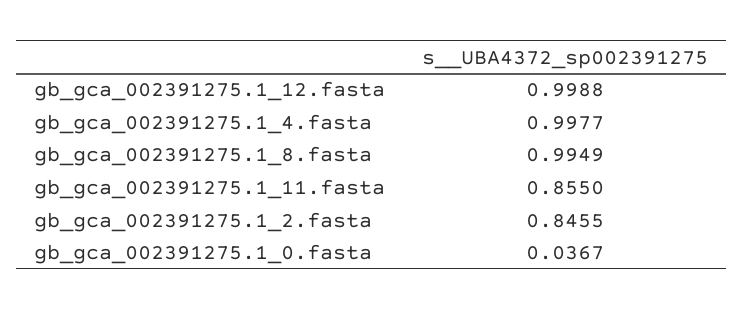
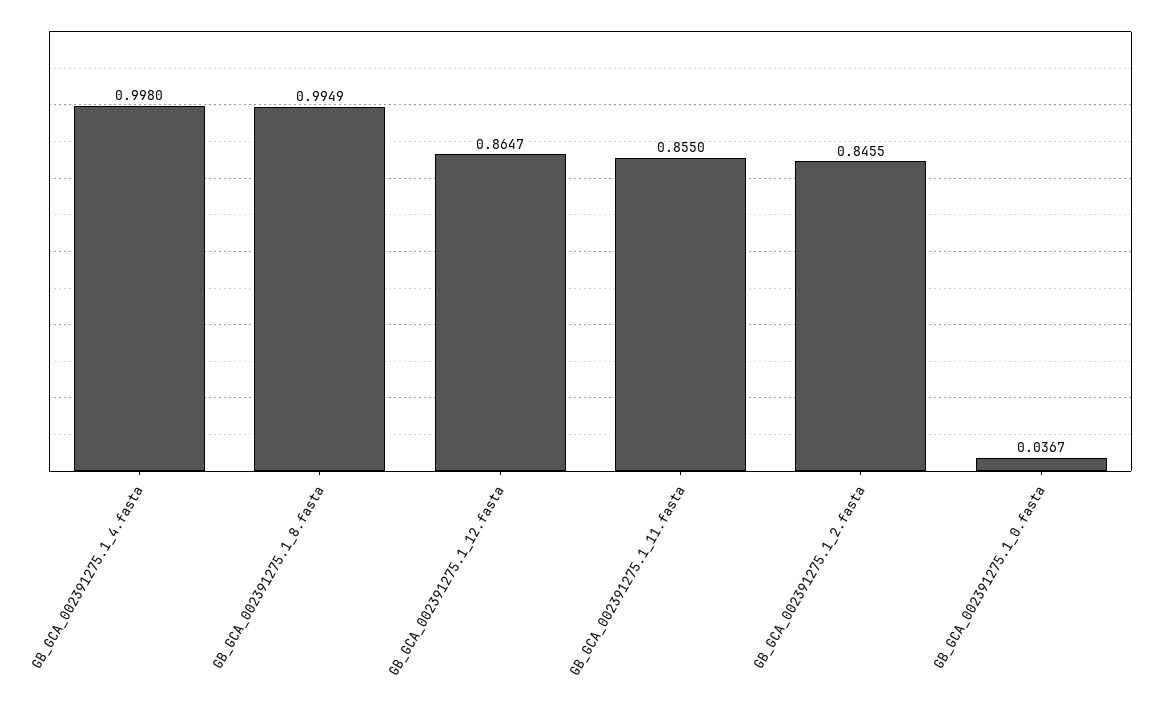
  {
-   "gb_gca_002391275.1_12.fasta": 0.9988,
+   "gb_gca_002391275.1_12.fasta": 0.8647,
-   "gb_gca_002391275.1_4.fasta": 0.9977,
+   "gb_gca_002391275.1_4.fasta": 0.998,
    "gb_gca_002391275.1_8.fasta": 0.9949,
    "gb_gca_002391275.1_11.fasta": 0.855,
    "gb_gca_002391275.1_2.fasta": 0.8455,
    "gb_gca_002391275.1_0.fasta": 0.0367
  }

